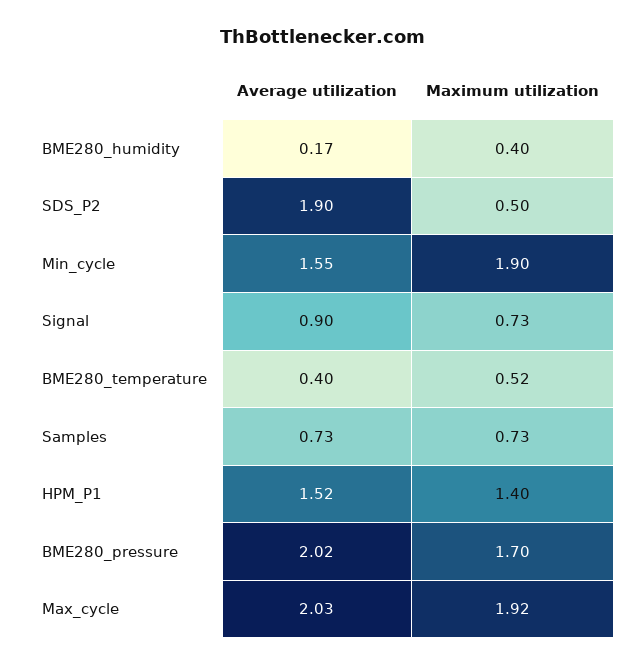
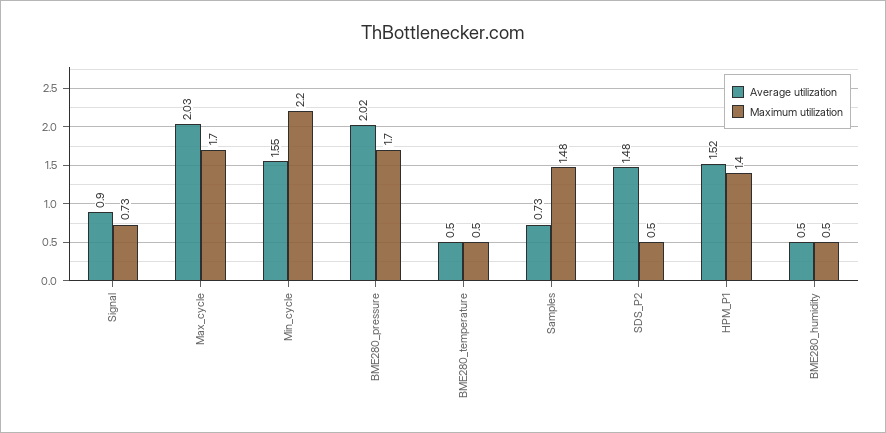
  {
    "Average utilization": {
-     "BME280_humidity": 0.17,
+     "BME280_humidity": 0.5,
-     "SDS_P2": 1.9,
+     "SDS_P2": 1.48,
      "Min_cycle": 1.55,
      "Signal": 0.9,
-     "BME280_temperature": 0.4,
+     "BME280_temperature": 0.5,
      "Samples": 0.73,
      "HPM_P1": 1.52,
      "BME280_pressure": 2.02,
      "Max_cycle": 2.03
    },
    "Maximum utilization": {
-     "BME280_humidity": 0.4,
+     "BME280_humidity": 0.5,
      "SDS_P2": 0.5,
-     "Min_cycle": 1.9,
+     "Min_cycle": 2.2,
      "Signal": 0.73,
-     "BME280_temperature": 0.52,
+     "BME280_temperature": 0.5,
-     "Samples": 0.73,
+     "Samples": 1.48,
      "HPM_P1": 1.4,
      "BME280_pressure": 1.7,
-     "Max_cycle": 1.92
+     "Max_cycle": 1.7
    }
  }

